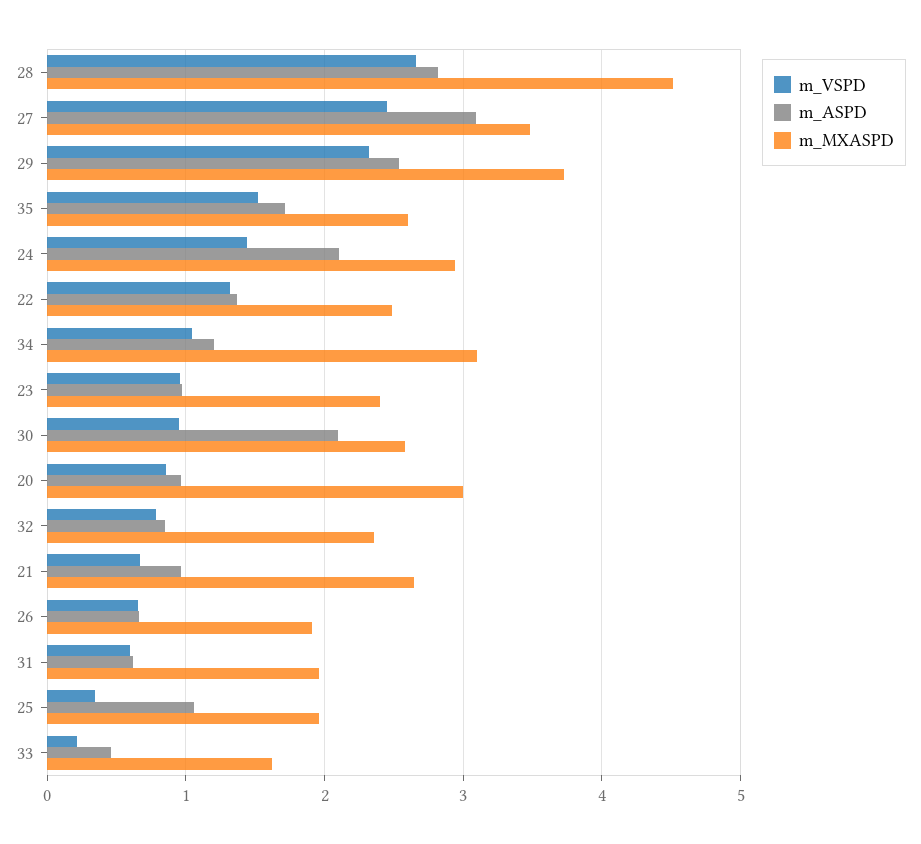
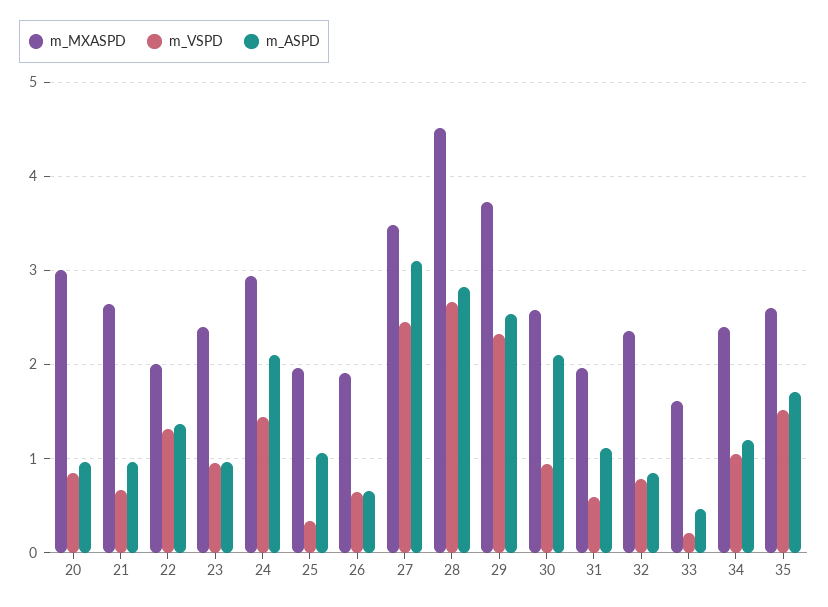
  {
    "m_VSPD": {
      "28": 2.7,
      "27": 2.5,
      "29": 2.3,
      "35": 1.5,
      "24": 1.4,
      "22": 1.3,
      "34": 1,
      "23": 1,
      "30": 0.9,
      "20": 0.9,
      "32": 0.8,
      "21": 0.7,
      "26": 0.7,
      "31": 0.6,
      "25": 0.3,
      "33": 0.2
    },
    "m_ASPD": {
      "28": 2.8,
      "27": 3.1,
      "29": 2.5,
      "35": 1.7,
      "24": 2.1,
      "22": 1.4,
      "34": 1.2,
      "23": 1,
      "30": 2.1,
      "20": 1,
      "32": 0.9,
      "21": 1,
      "26": 0.7,
-     "31": 0.6,
+     "31": 1.1,
      "25": 1.1,
      "33": 0.5
    },
    "m_MXASPD": {
      "28": 4.5,
      "27": 3.5,
      "29": 3.7,
      "35": 2.6,
      "24": 2.9,
-     "22": 2.5,
+     "22": 2,
-     "34": 3.1,
+     "34": 2.4,
      "23": 2.4,
      "30": 2.6,
      "20": 3,
      "32": 2.4,
      "21": 2.6,
      "26": 1.9,
      "31": 2,
      "25": 2,
      "33": 1.6
    }
  }

